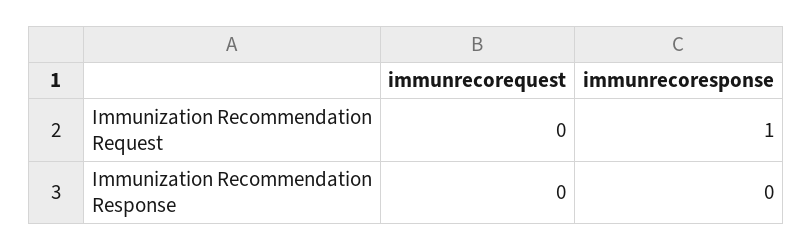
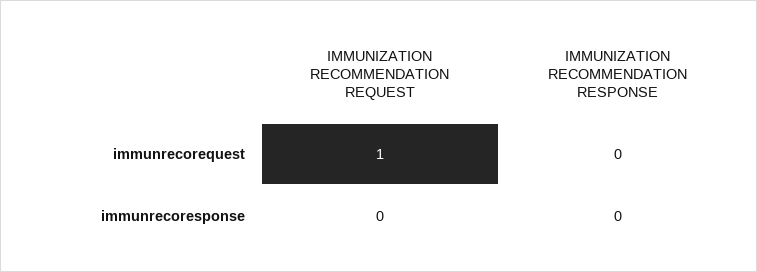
  {
    "immunrecorequest": {
-     "Immunization Recommendation Request": 0,
+     "Immunization Recommendation Request": 1,
      "Immunization Recommendation Response": 0
    },
    "immunrecoresponse": {
-     "Immunization Recommendation Request": 1,
+     "Immunization Recommendation Request": 0,
      "Immunization Recommendation Response": 0
    }
  }

